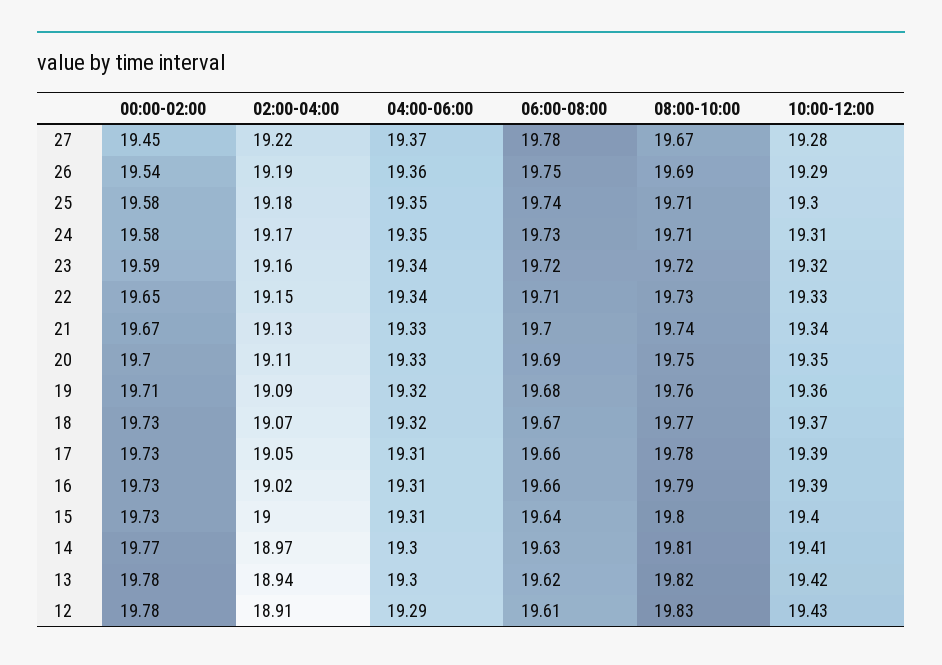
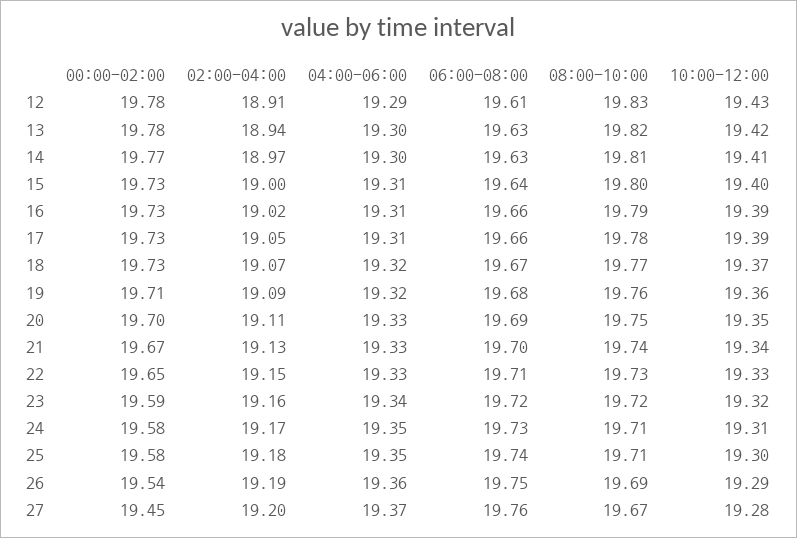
  {
    "00:00-02:00": {
      "27": 19.45,
      "26": 19.54,
      "25": 19.58,
      "24": 19.58,
      "23": 19.59,
      "22": 19.65,
      "21": 19.67,
      "20": 19.7,
      "19": 19.71,
      "18": 19.73,
      "17": 19.73,
      "16": 19.73,
      "15": 19.73,
      "14": 19.77,
      "13": 19.78,
      "12": 19.78
    },
    "02:00-04:00": {
-     "27": 19.22,
+     "27": 19.2,
      "26": 19.19,
      "25": 19.18,
      "24": 19.17,
      "23": 19.16,
      "22": 19.15,
      "21": 19.13,
      "20": 19.11,
      "19": 19.09,
      "18": 19.07,
      "17": 19.05,
      "16": 19.02,
      "15": 19,
      "14": 18.97,
      "13": 18.94,
      "12": 18.91
    },
    "04:00-06:00": {
      "27": 19.37,
      "26": 19.36,
      "25": 19.35,
      "24": 19.35,
      "23": 19.34,
-     "22": 19.34,
+     "22": 19.33,
      "21": 19.33,
      "20": 19.33,
      "19": 19.32,
      "18": 19.32,
      "17": 19.31,
      "16": 19.31,
      "15": 19.31,
      "14": 19.3,
      "13": 19.3,
      "12": 19.29
    },
    "06:00-08:00": {
-     "27": 19.78,
+     "27": 19.76,
      "26": 19.75,
      "25": 19.74,
      "24": 19.73,
      "23": 19.72,
      "22": 19.71,
      "21": 19.7,
      "20": 19.69,
      "19": 19.68,
      "18": 19.67,
      "17": 19.66,
      "16": 19.66,
      "15": 19.64,
      "14": 19.63,
-     "13": 19.62,
+     "13": 19.63,
      "12": 19.61
    },
    "08:00-10:00": {
      "27": 19.67,
      "26": 19.69,
      "25": 19.71,
      "24": 19.71,
      "23": 19.72,
      "22": 19.73,
      "21": 19.74,
      "20": 19.75,
      "19": 19.76,
      "18": 19.77,
      "17": 19.78,
      "16": 19.79,
      "15": 19.8,
      "14": 19.81,
      "13": 19.82,
      "12": 19.83
    },
    "10:00-12:00": {
      "27": 19.28,
      "26": 19.29,
      "25": 19.3,
      "24": 19.31,
      "23": 19.32,
      "22": 19.33,
      "21": 19.34,
      "20": 19.35,
      "19": 19.36,
      "18": 19.37,
      "17": 19.39,
      "16": 19.39,
      "15": 19.4,
      "14": 19.41,
      "13": 19.42,
      "12": 19.43
    }
  }

